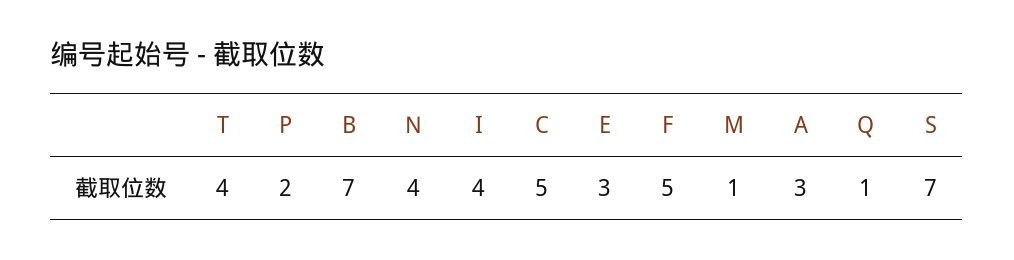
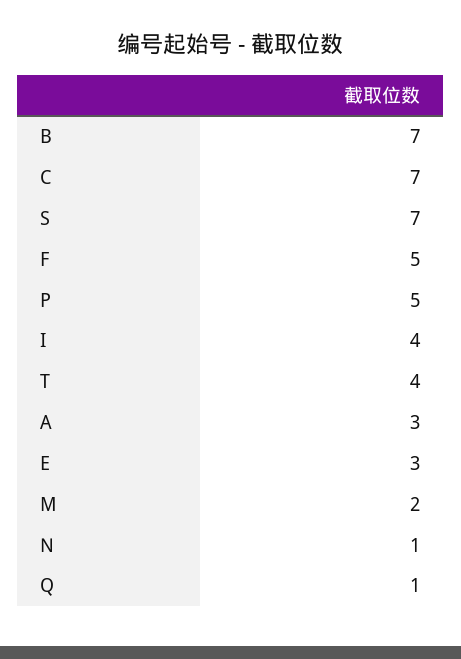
  {
    "T": 4,
-   "P": 2,
+   "P": 5,
    "B": 7,
-   "N": 4,
+   "N": 1,
    "I": 4,
-   "C": 5,
+   "C": 7,
    "E": 3,
    "F": 5,
-   "M": 1,
+   "M": 2,
    "A": 3,
    "Q": 1,
    "S": 7
  }

